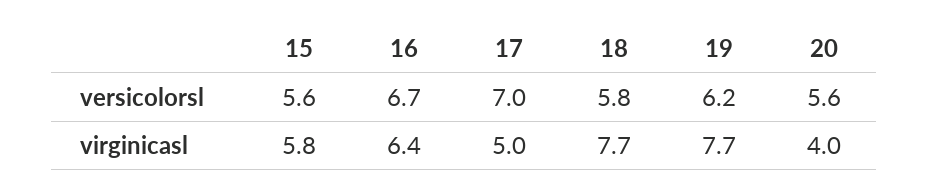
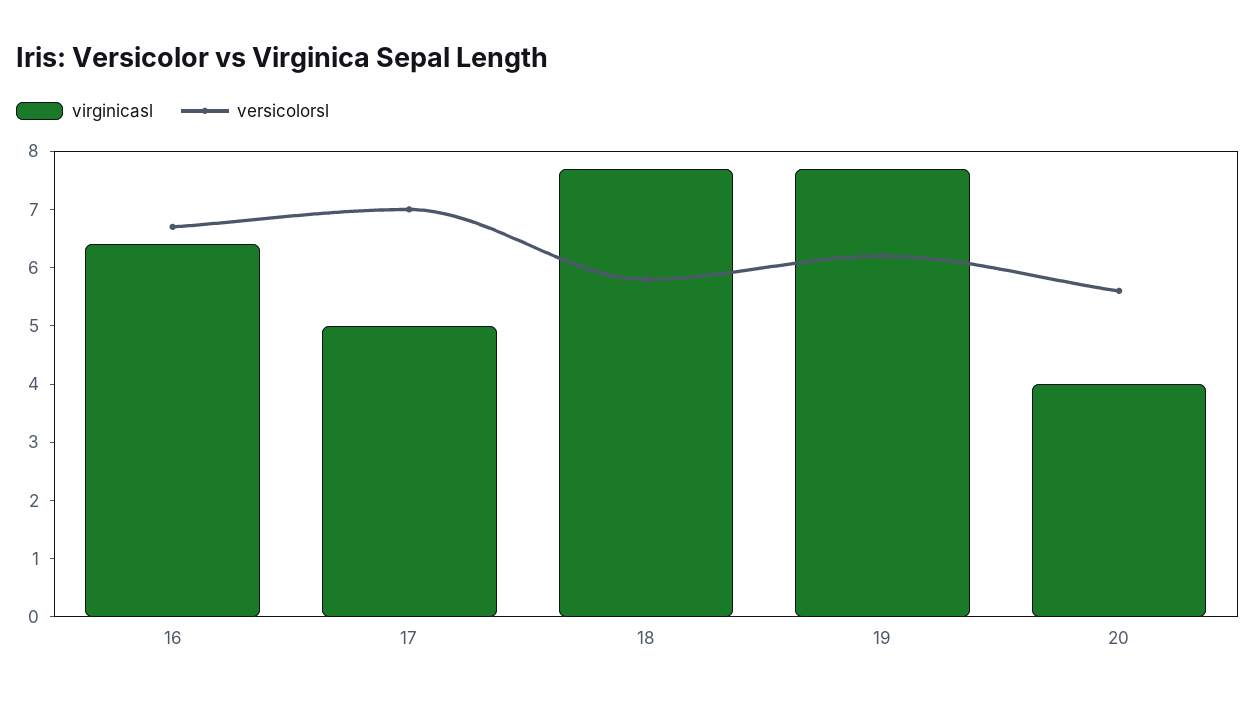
  {
    "versicolorsl": {
-     "15": 5.6,
      "16": 6.7,
      "17": 7,
      "18": 5.8,
      "19": 6.2,
      "20": 5.6
    },
    "virginicasl": {
-     "15": 5.8,
      "16": 6.4,
      "17": 5,
      "18": 7.7,
      "19": 7.7,
      "20": 4
    }
  }

